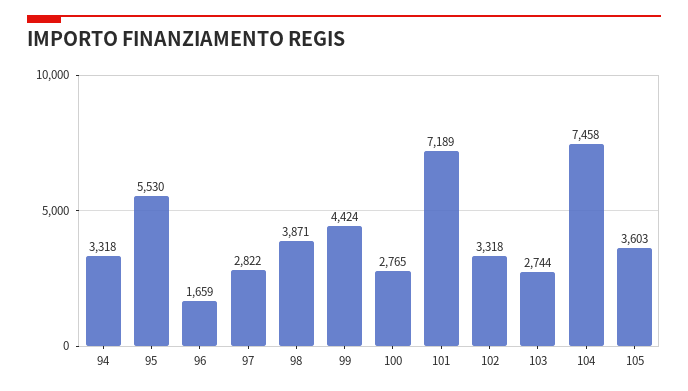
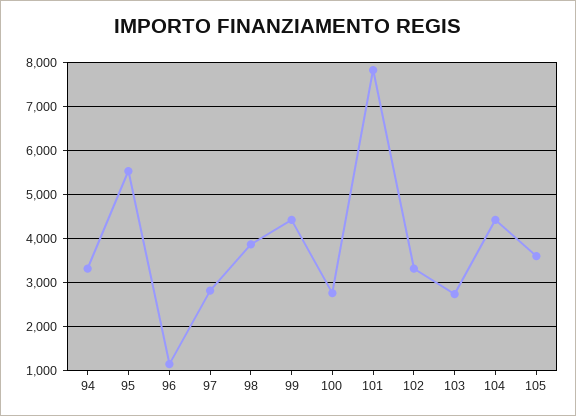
  {
    "94": 3318,
    "95": 5530,
-   "96": 1659,
+   "96": 1200,
    "97": 2822,
    "98": 3871,
    "99": 4424,
    "100": 2765,
-   "101": 7189,
+   "101": 7800,
    "102": 3318,
    "103": 2744,
-   "104": 7458,
+   "104": 4400,
    "105": 3603
  }

